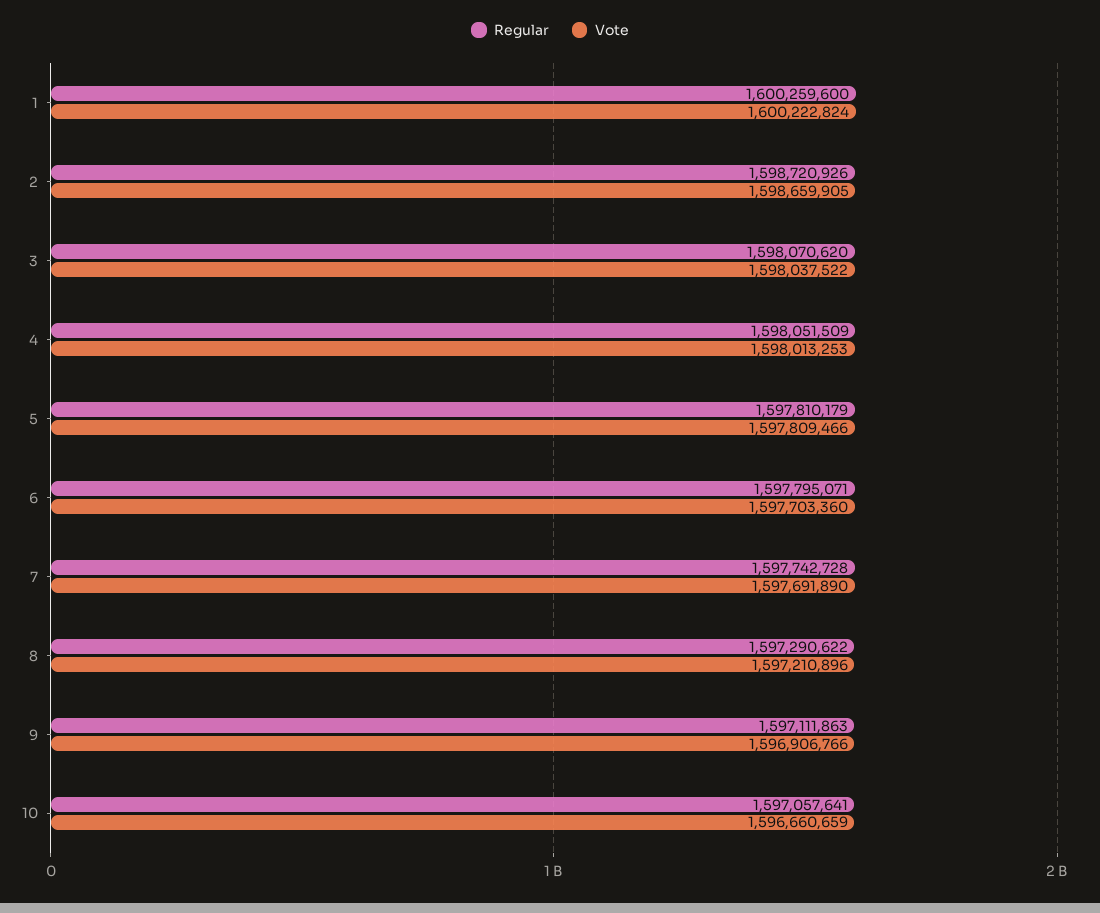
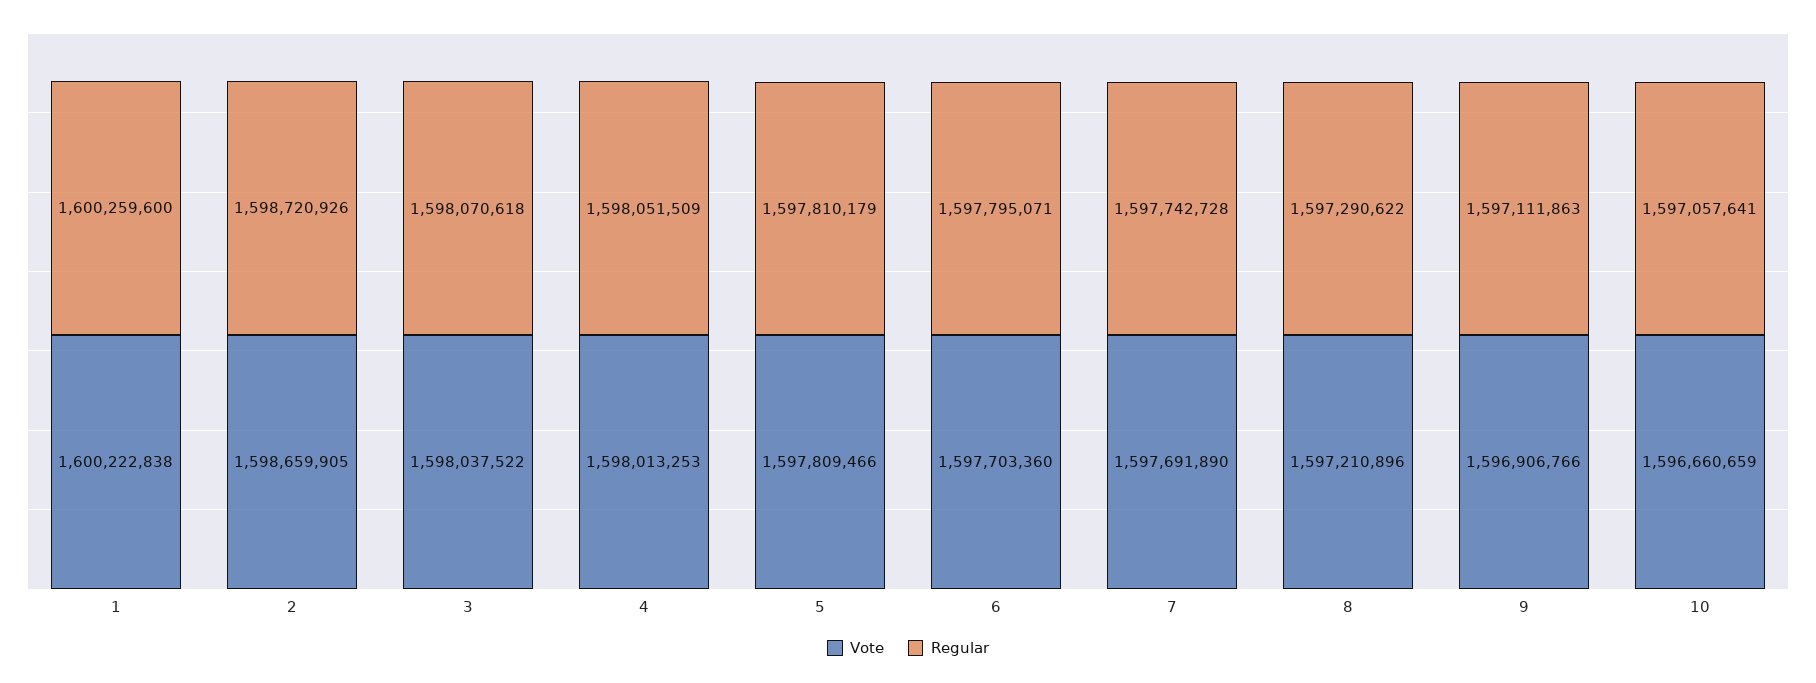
  {
    "Regular": {
      "1": 1600259600,
      "2": 1598720926,
-     "3": 1598070620,
+     "3": 1598070618,
      "4": 1598051509,
      "5": 1597810179,
      "6": 1597795071,
      "7": 1597742728,
      "8": 1597290622,
      "9": 1597111863,
      "10": 1597057641
    },
    "Vote": {
-     "1": 1600222824,
+     "1": 1600222838,
      "2": 1598659905,
      "3": 1598037522,
      "4": 1598013253,
      "5": 1597809466,
      "6": 1597703360,
      "7": 1597691890,
      "8": 1597210896,
      "9": 1596906766,
      "10": 1596660659
    }
  }

